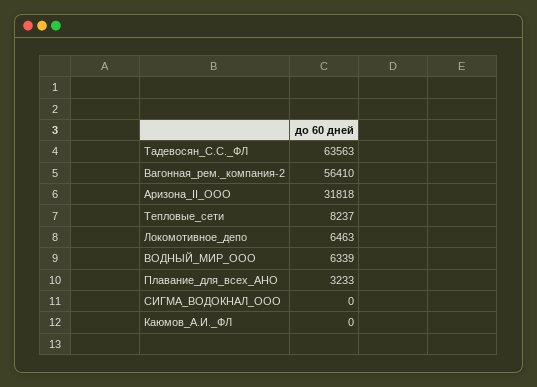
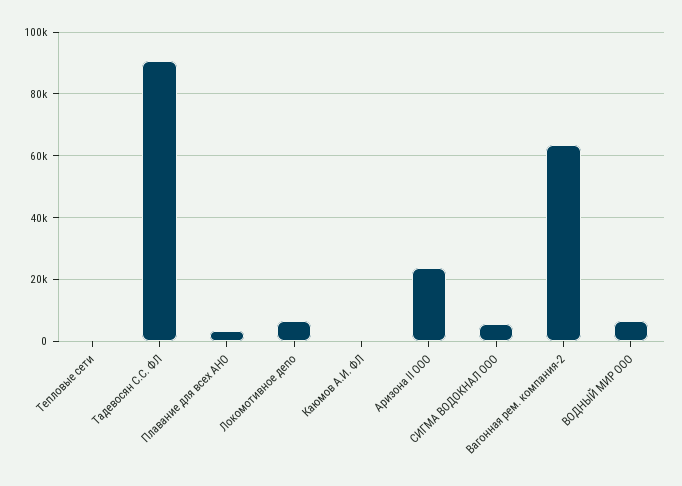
  {
-   "Тадевосян_С.С._ФЛ": 63563,
+   "Тадевосян_С.С._ФЛ": 90000,
-   "Вагонная_рем._компания-2": 56410,
+   "Вагонная_рем._компания-2": 64000,
-   "Аризона_II_ООО": 31818,
+   "Аризона_II_ООО": 24000,
-   "Тепловые_сети": 8237,
+   "Тепловые_сети": 0,
    "Локомотивное_депо": 6463,
    "ВОДНЫЙ_МИР_ООО": 6339,
    "Плавание_для_всех_АНО": 3233,
-   "СИГМА_ВОДОКНАЛ_ООО": 0,
+   "СИГМА_ВОДОКНАЛ_ООО": 6000,
    "Каюмов_А.И._ФЛ": 0
  }

